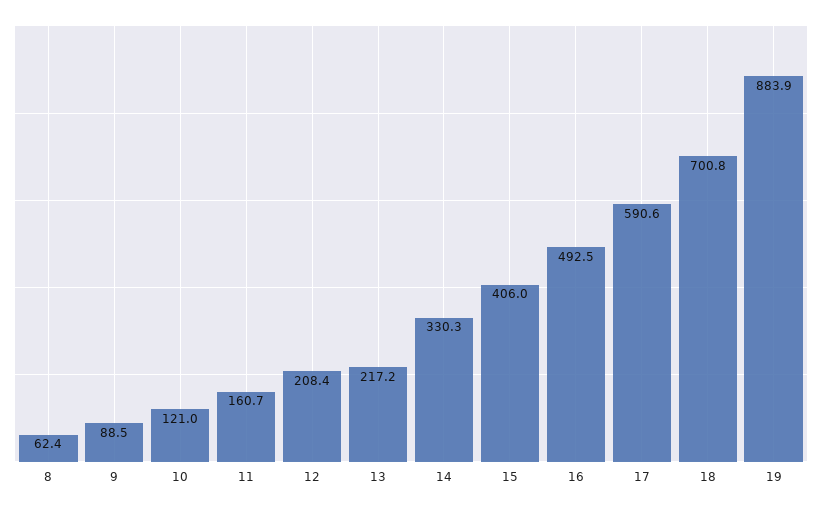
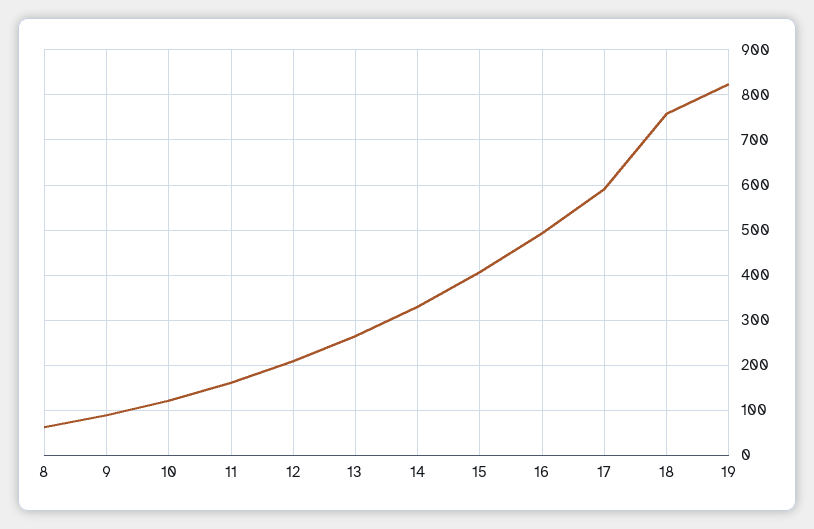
  {
    "8": 62.4,
    "9": 88.5,
    "10": 121,
    "11": 160.7,
    "12": 208.4,
-   "13": 217.2,
+   "13": 260,
    "14": 330.3,
    "15": 406,
    "16": 492.5,
    "17": 590.6,
-   "18": 700.8,
+   "18": 760,
-   "19": 883.9
+   "19": 820
  }

